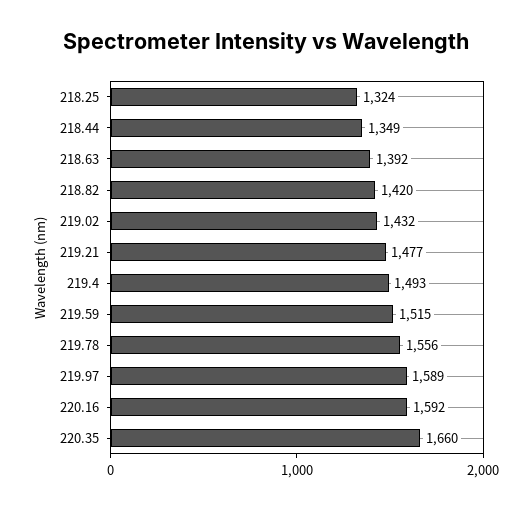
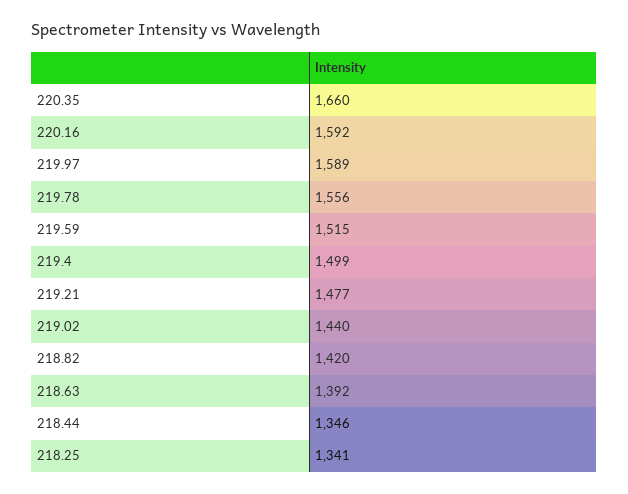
  {
-   "218.25": 1324,
+   "218.25": 1341,
-   "218.44": 1349,
+   "218.44": 1346,
    "218.63": 1392,
    "218.82": 1420,
-   "219.02": 1432,
+   "219.02": 1440,
    "219.21": 1477,
-   "219.4": 1493,
+   "219.4": 1499,
    "219.59": 1515,
    "219.78": 1556,
    "219.97": 1589,
    "220.16": 1592,
    "220.35": 1660
  }

